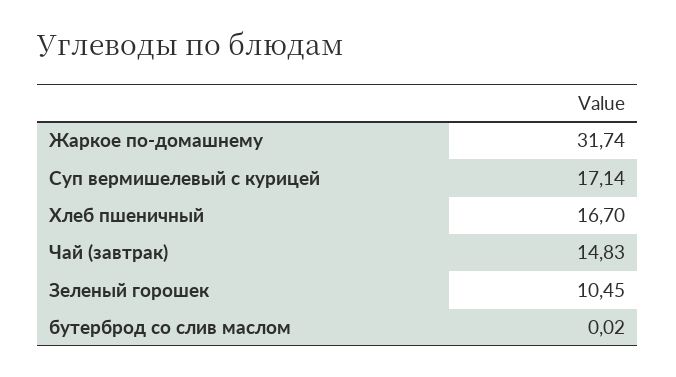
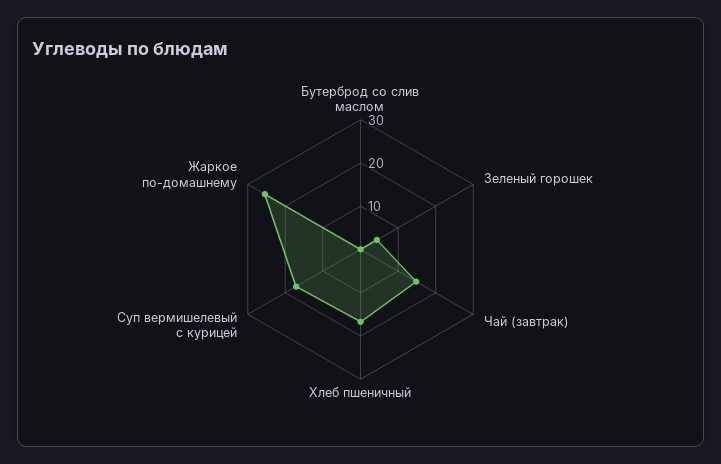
  {
-   "Жаркое по-домашнему": 31.74,
+   "Жаркое по-домашнему": 26,
    "Суп вермишелевый с курицей": 17.14,
    "Хлеб пшеничный": 16.7,
    "Чай (завтрак)": 14.83,
-   "Зеленый горошек": 10.45,
+   "Зеленый горошек": 4,
    "бутерброд со слив маслом": 0.02
  }

